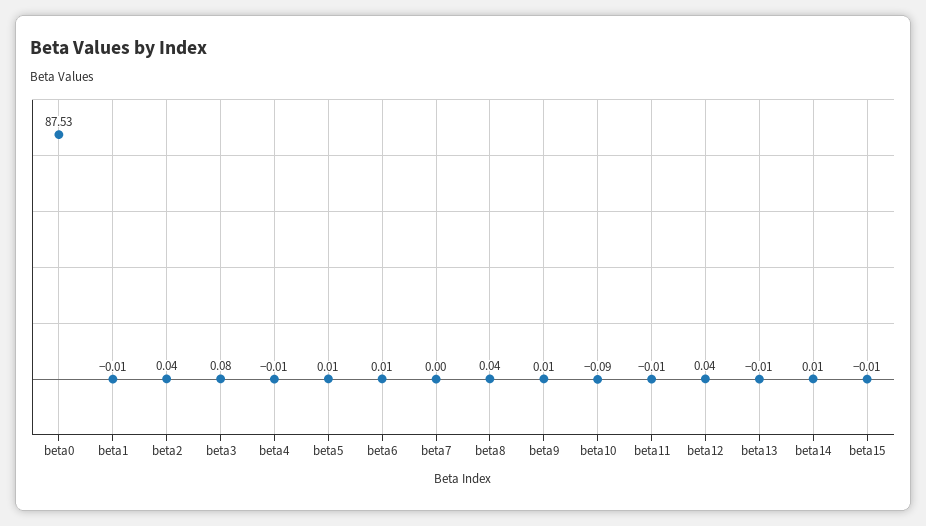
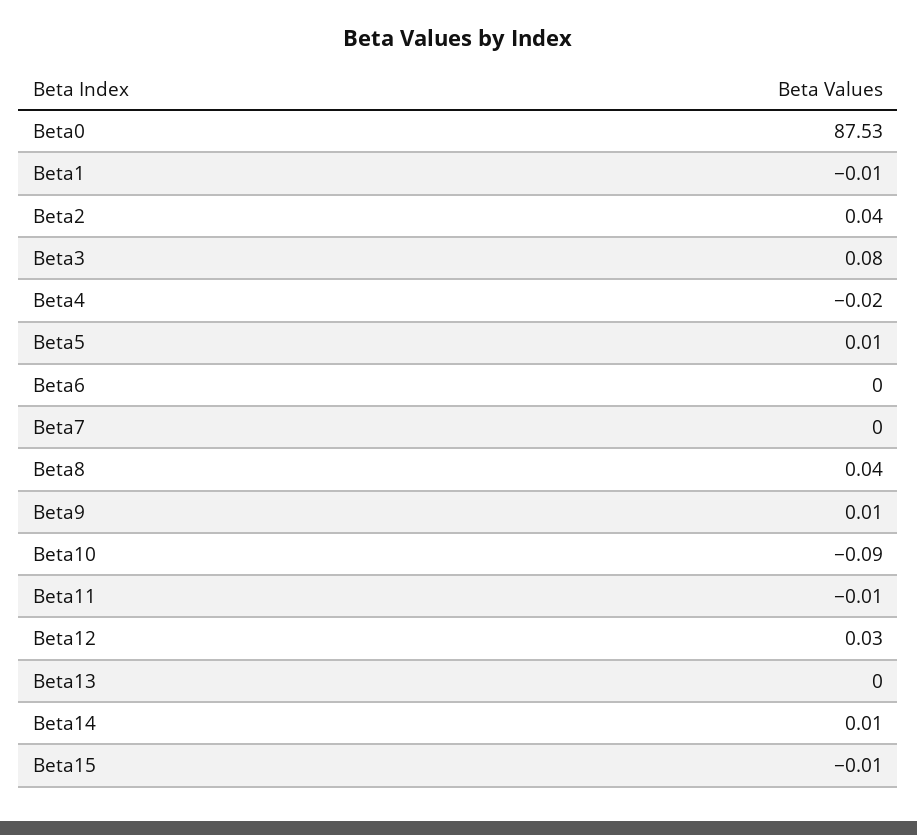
  {
    "beta0": 87.53,
    "beta1": -0.01,
    "beta2": 0.04,
    "beta3": 0.08,
-   "beta4": -0.01,
+   "beta4": -0.02,
    "beta5": 0.01,
-   "beta6": 0.01,
+   "beta6": 0,
    "beta7": 0,
    "beta8": 0.04,
    "beta9": 0.01,
    "beta10": -0.09,
    "beta11": -0.01,
-   "beta12": 0.04,
+   "beta12": 0.03,
-   "beta13": -0.01,
+   "beta13": 0,
    "beta14": 0.01,
    "beta15": -0.01
  }

